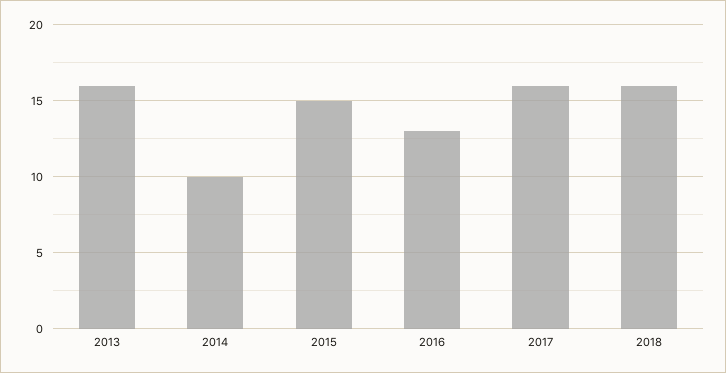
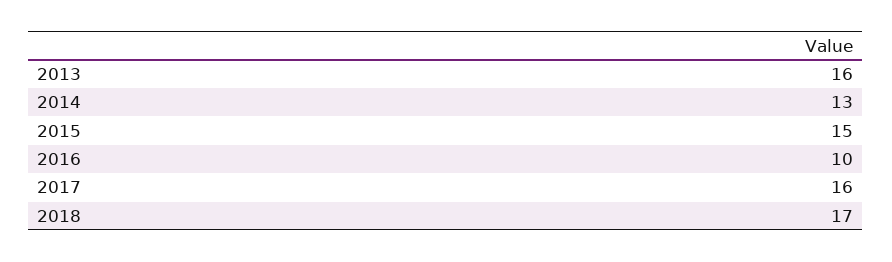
  {
    "2013": 16,
-   "2014": 10,
+   "2014": 13,
    "2015": 15,
-   "2016": 13,
+   "2016": 10,
    "2017": 16,
-   "2018": 16
+   "2018": 17
  }

